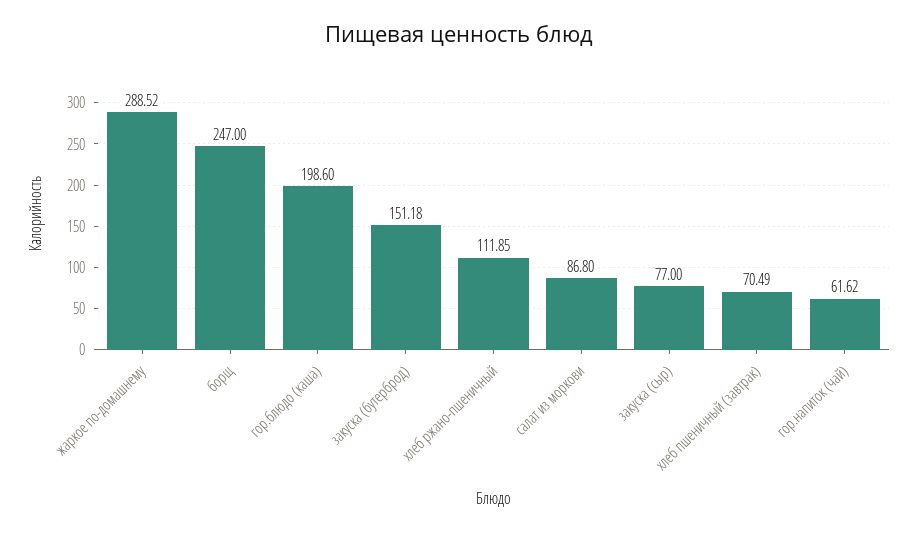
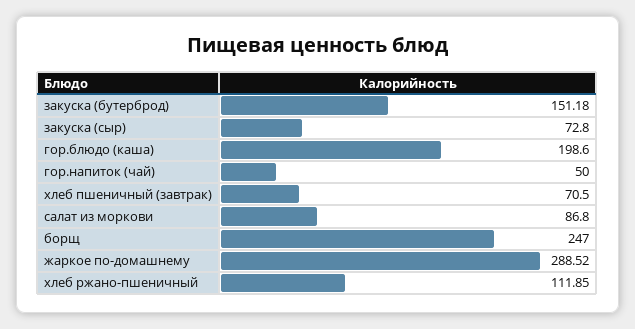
  {
    "жаркое по-домашнему": 288.52,
    "борщ": 247,
    "гор.блюдо (каша)": 198.6,
    "закуска (бутерброд)": 151.18,
    "хлеб ржано-пшеничный": 111.85,
    "салат из моркови": 86.8,
-   "закуска (сыр)": 77,
+   "закуска (сыр)": 72.8,
-   "хлеб пшеничный (завтрак)": 70.49,
+   "хлеб пшеничный (завтрак)": 70.5,
-   "гор.напиток (чай)": 61.62
+   "гор.напиток (чай)": 50
  }

